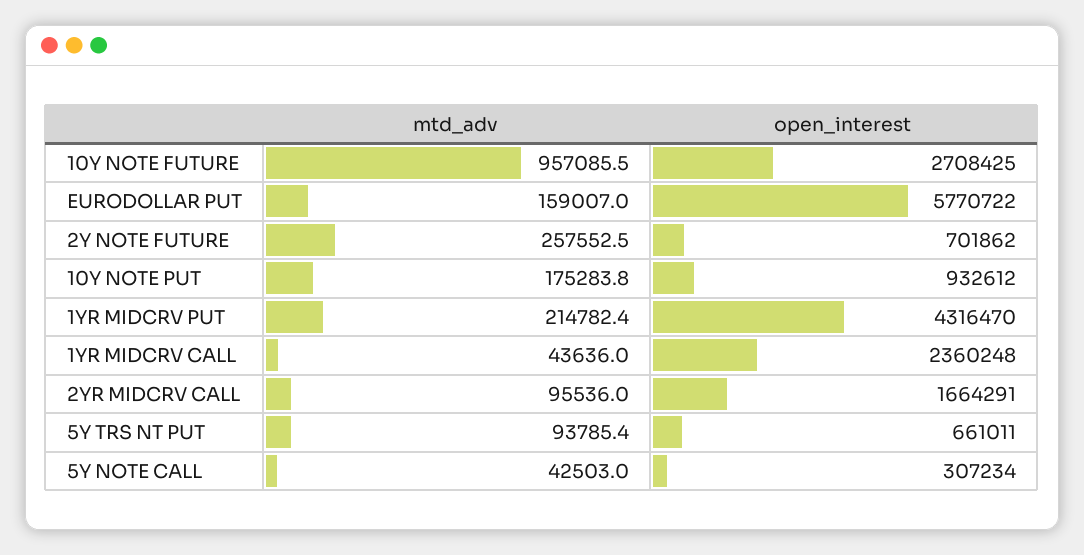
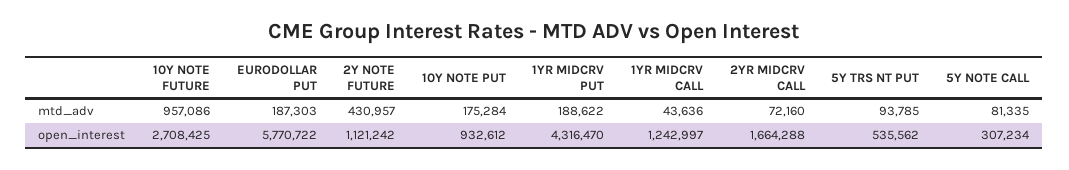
  {
    "mtd_adv": {
      "10Y NOTE FUTURE": 957085.5,
-     "EURODOLLAR PUT": 159007,
+     "EURODOLLAR PUT": 187303,
-     "2Y NOTE FUTURE": 257552.5,
+     "2Y NOTE FUTURE": 430957,
      "10Y NOTE PUT": 175283.8,
-     "1YR MIDCRV PUT": 214782.4,
+     "1YR MIDCRV PUT": 188622,
      "1YR MIDCRV CALL": 43636,
-     "2YR MIDCRV CALL": 95536,
+     "2YR MIDCRV CALL": 72160,
      "5Y TRS NT PUT": 93785.4,
-     "5Y NOTE CALL": 42503
+     "5Y NOTE CALL": 81335
    },
    "open_interest": {
      "10Y NOTE FUTURE": 2708425,
      "EURODOLLAR PUT": 5770722,
-     "2Y NOTE FUTURE": 701862,
+     "2Y NOTE FUTURE": 1121242,
      "10Y NOTE PUT": 932612,
      "1YR MIDCRV PUT": 4316470,
-     "1YR MIDCRV CALL": 2360248,
+     "1YR MIDCRV CALL": 1242997,
-     "2YR MIDCRV CALL": 1664291,
+     "2YR MIDCRV CALL": 1664288,
-     "5Y TRS NT PUT": 661011,
+     "5Y TRS NT PUT": 535562,
      "5Y NOTE CALL": 307234
    }
  }

